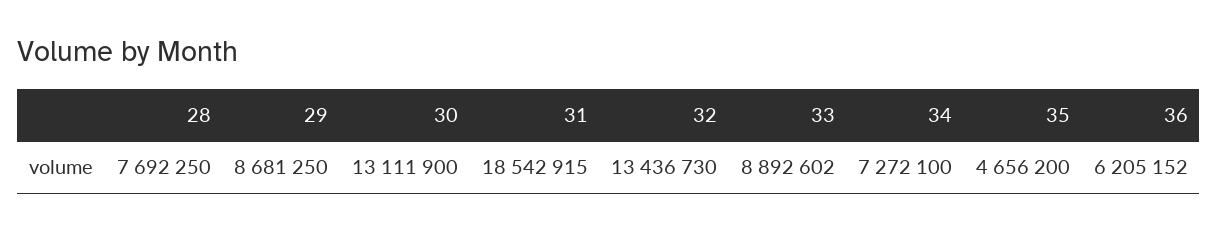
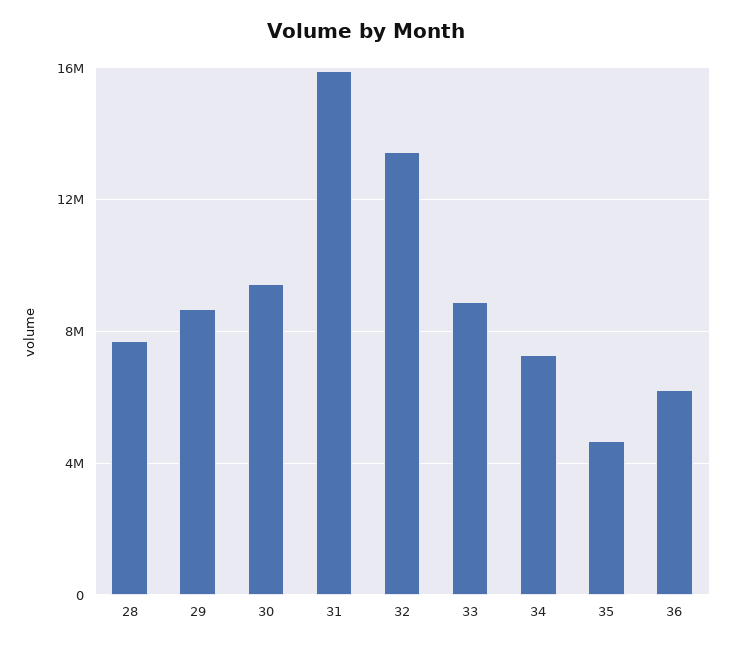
  {
    "28": 7692250,
    "29": 8681250,
-   "30": 13111900,
+   "30": 9500000,
-   "31": 18542915,
+   "31": 16000000,
    "32": 13436730,
    "33": 8892602,
    "34": 7272100,
    "35": 4656200,
    "36": 6205152
  }

